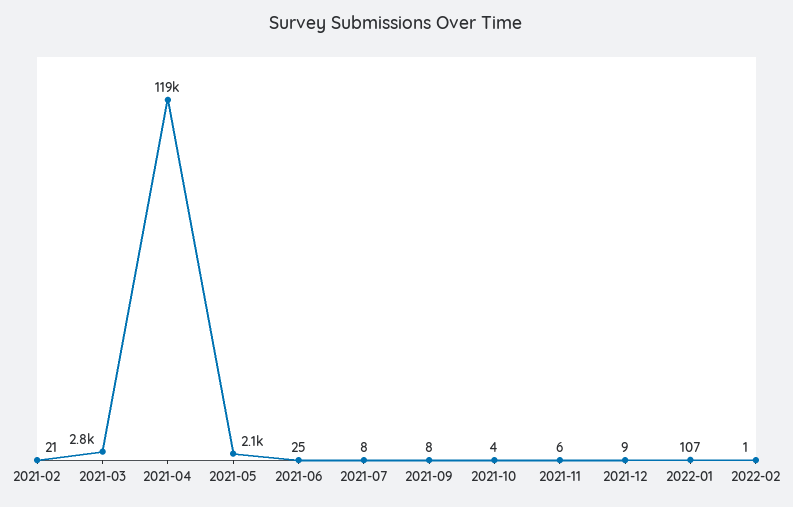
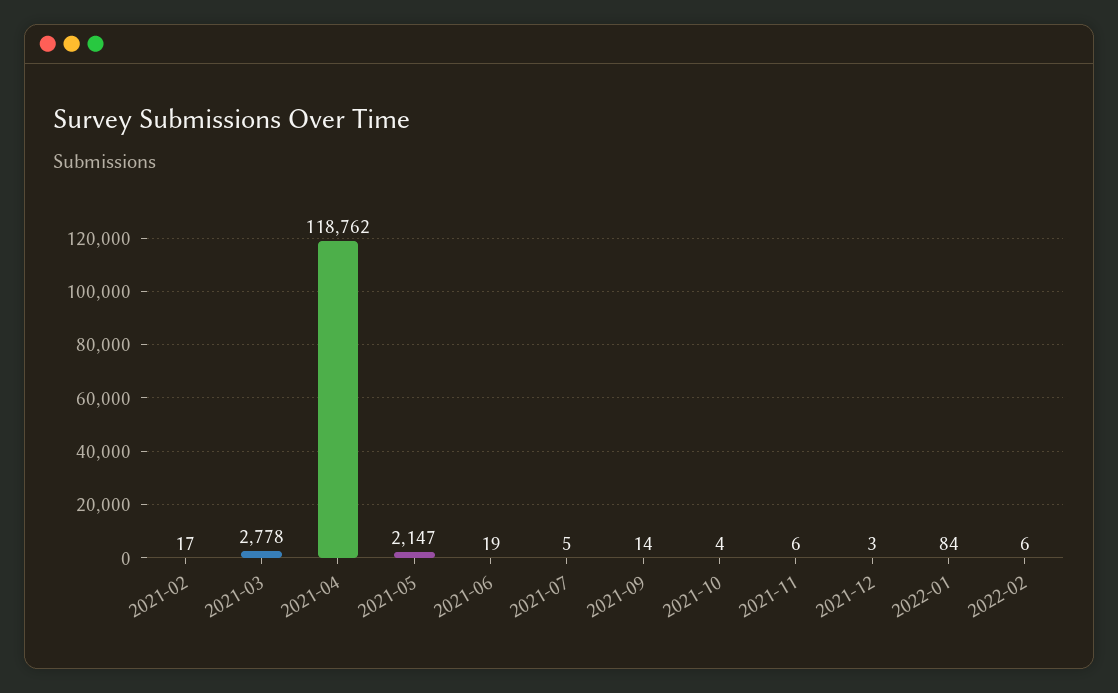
  {
-   "2021-02": 21,
+   "2021-02": 17,
    "2021-03": 2778,
    "2021-04": 118762,
    "2021-05": 2147,
-   "2021-06": 25,
+   "2021-06": 19,
-   "2021-07": 8,
+   "2021-07": 5,
-   "2021-09": 8,
+   "2021-09": 14,
    "2021-10": 4,
    "2021-11": 6,
-   "2021-12": 9,
+   "2021-12": 3,
-   "2022-01": 107,
+   "2022-01": 84,
-   "2022-02": 1
+   "2022-02": 6
  }

